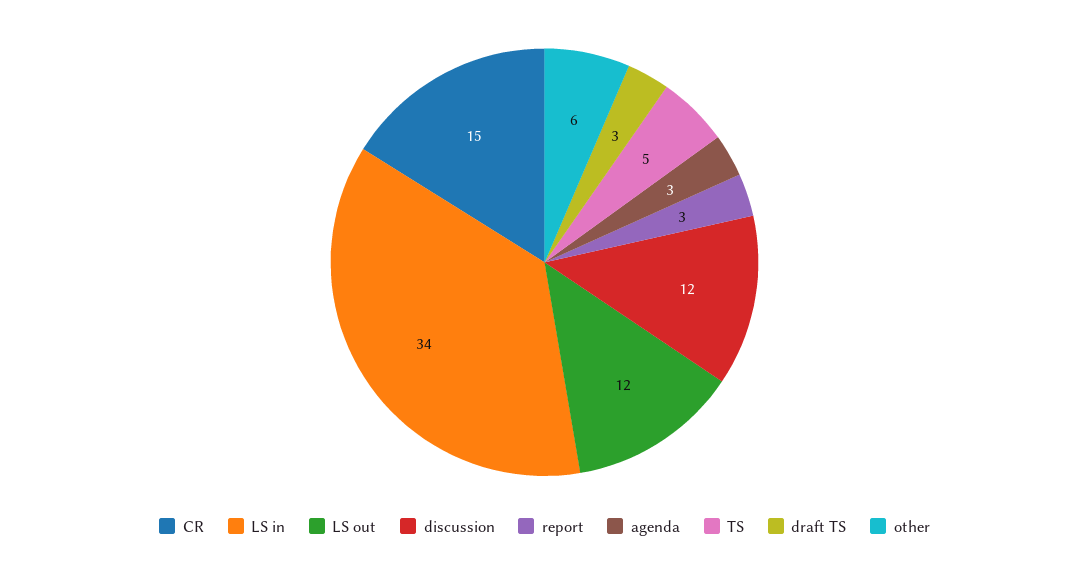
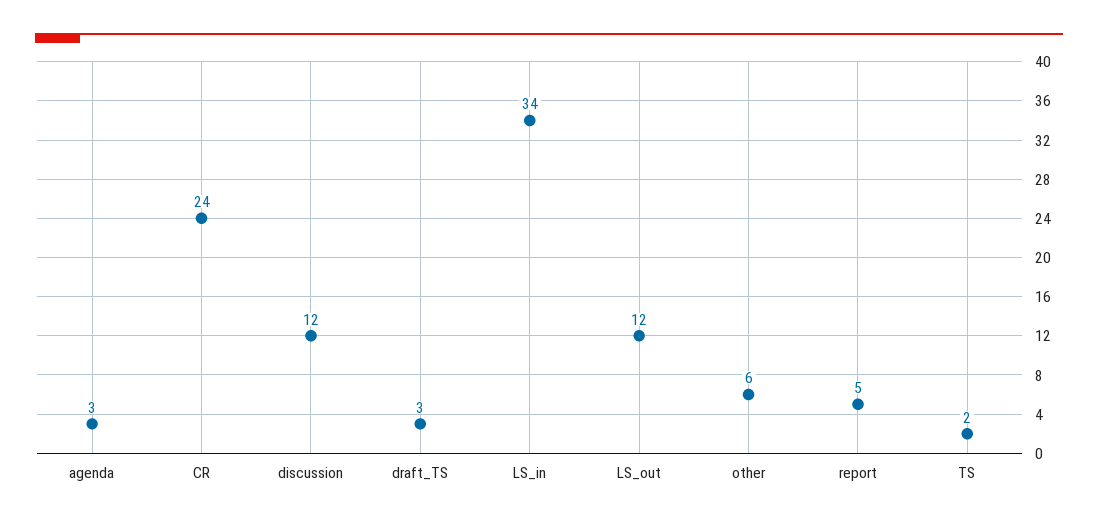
  {
-   "CR": 15,
+   "CR": 24,
    "LS in": 34,
    "LS out": 12,
    "discussion": 12,
-   "report": 3,
+   "report": 5,
    "agenda": 3,
-   "TS": 5,
+   "TS": 2,
    "draft TS": 3,
    "other": 6
  }

